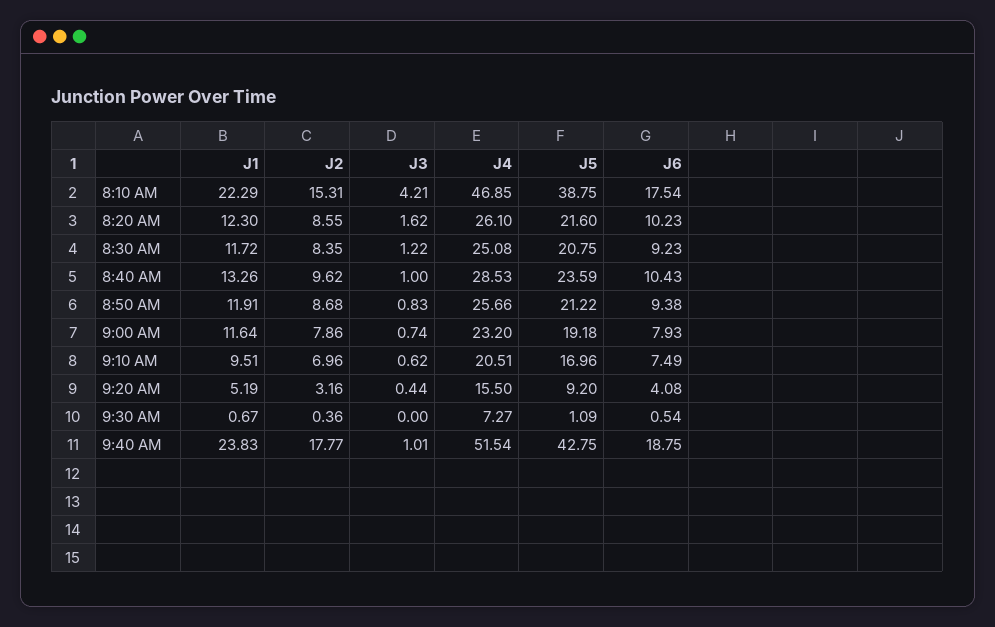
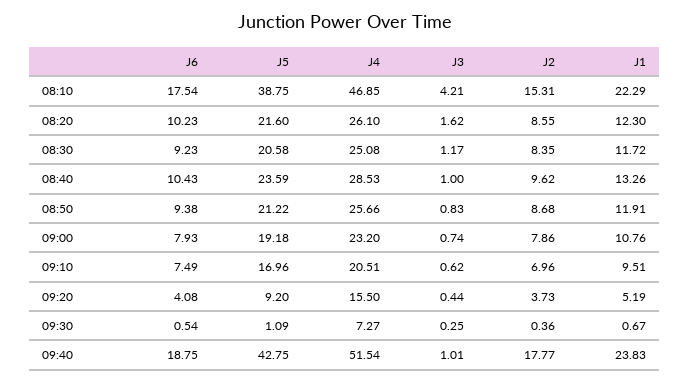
  {
    "J1": {
      "8:10 AM": 22.29,
      "8:20 AM": 12.3,
      "8:30 AM": 11.72,
      "8:40 AM": 13.26,
      "8:50 AM": 11.91,
-     "9:00 AM": 11.64,
+     "9:00 AM": 10.76,
      "9:10 AM": 9.51,
      "9:20 AM": 5.19,
      "9:30 AM": 0.67,
      "9:40 AM": 23.83
    },
    "J2": {
      "8:10 AM": 15.31,
      "8:20 AM": 8.55,
      "8:30 AM": 8.35,
      "8:40 AM": 9.62,
      "8:50 AM": 8.68,
      "9:00 AM": 7.86,
      "9:10 AM": 6.96,
-     "9:20 AM": 3.16,
+     "9:20 AM": 3.73,
      "9:30 AM": 0.36,
      "9:40 AM": 17.77
    },
    "J3": {
      "8:10 AM": 4.21,
      "8:20 AM": 1.62,
-     "8:30 AM": 1.22,
+     "8:30 AM": 1.17,
      "8:40 AM": 1,
      "8:50 AM": 0.83,
      "9:00 AM": 0.74,
      "9:10 AM": 0.62,
      "9:20 AM": 0.44,
-     "9:30 AM": 0,
+     "9:30 AM": 0.25,
      "9:40 AM": 1.01
    },
    "J4": {
      "8:10 AM": 46.85,
      "8:20 AM": 26.1,
      "8:30 AM": 25.08,
      "8:40 AM": 28.53,
      "8:50 AM": 25.66,
      "9:00 AM": 23.2,
      "9:10 AM": 20.51,
      "9:20 AM": 15.5,
      "9:30 AM": 7.27,
      "9:40 AM": 51.54
    },
    "J5": {
      "8:10 AM": 38.75,
      "8:20 AM": 21.6,
-     "8:30 AM": 20.75,
+     "8:30 AM": 20.58,
      "8:40 AM": 23.59,
      "8:50 AM": 21.22,
      "9:00 AM": 19.18,
      "9:10 AM": 16.96,
      "9:20 AM": 9.2,
      "9:30 AM": 1.09,
      "9:40 AM": 42.75
    },
    "J6": {
      "8:10 AM": 17.54,
      "8:20 AM": 10.23,
      "8:30 AM": 9.23,
      "8:40 AM": 10.43,
      "8:50 AM": 9.38,
      "9:00 AM": 7.93,
      "9:10 AM": 7.49,
      "9:20 AM": 4.08,
      "9:30 AM": 0.54,
      "9:40 AM": 18.75
    }
  }

